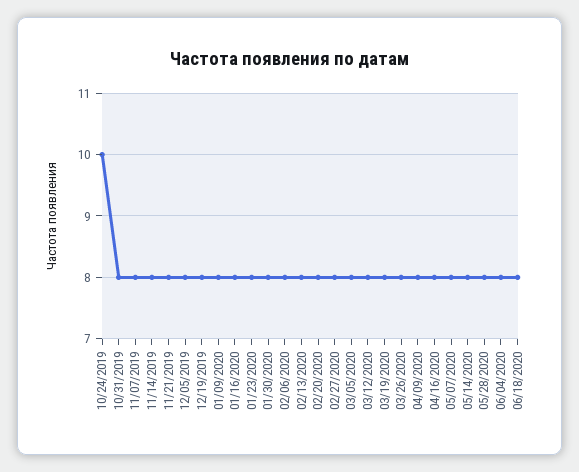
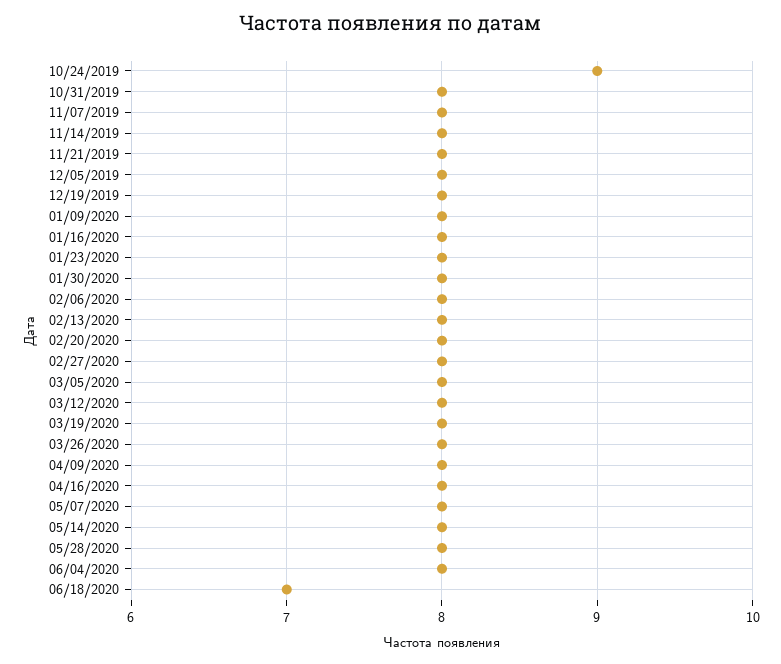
  {
-   "10/24/2019": 10,
+   "10/24/2019": 9,
    "10/31/2019": 8,
    "11/07/2019": 8,
    "11/14/2019": 8,
    "11/21/2019": 8,
    "12/05/2019": 8,
    "12/19/2019": 8,
    "01/09/2020": 8,
    "01/16/2020": 8,
    "01/23/2020": 8,
    "01/30/2020": 8,
    "02/06/2020": 8,
    "02/13/2020": 8,
    "02/20/2020": 8,
    "02/27/2020": 8,
    "03/05/2020": 8,
    "03/12/2020": 8,
    "03/19/2020": 8,
    "03/26/2020": 8,
    "04/09/2020": 8,
    "04/16/2020": 8,
    "05/07/2020": 8,
    "05/14/2020": 8,
    "05/28/2020": 8,
    "06/04/2020": 8,
-   "06/18/2020": 8
+   "06/18/2020": 7
  }

